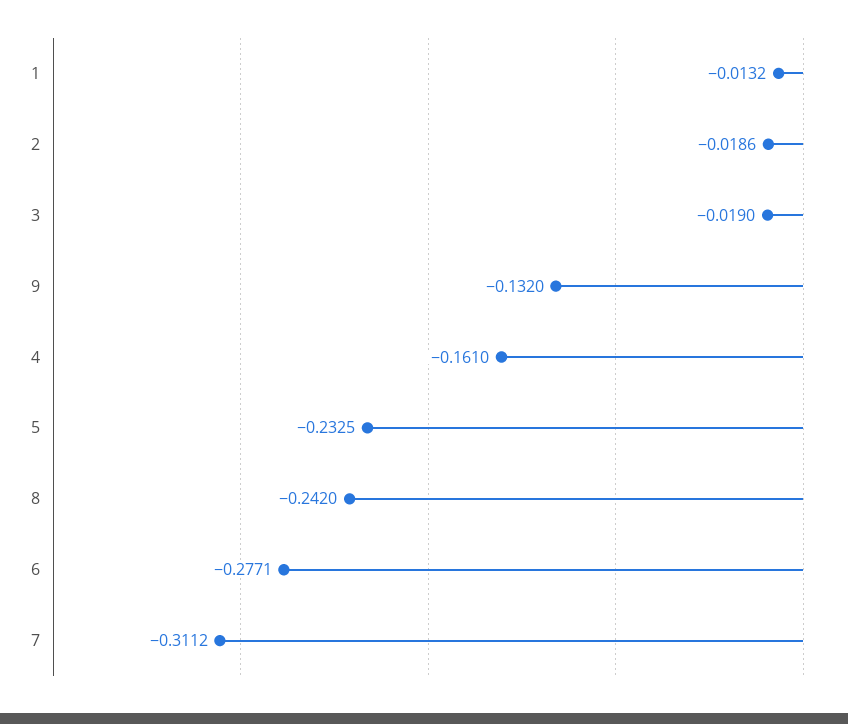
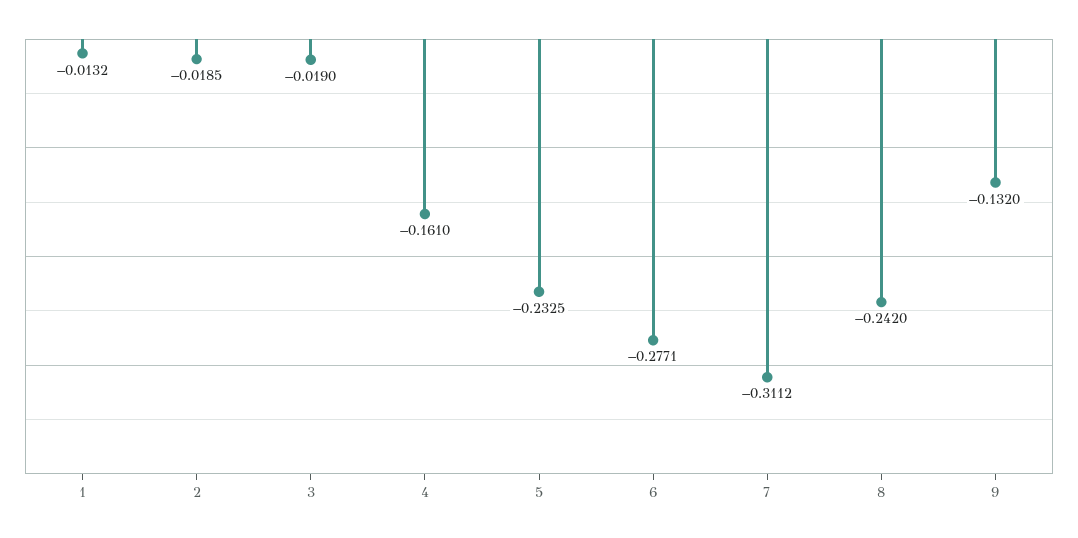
  {
    "1": -0.0132,
-   "2": -0.0186,
+   "2": -0.0185,
    "3": -0.019,
    "9": -0.132,
    "4": -0.161,
    "5": -0.2325,
    "8": -0.242,
    "6": -0.2771,
    "7": -0.3112
  }

